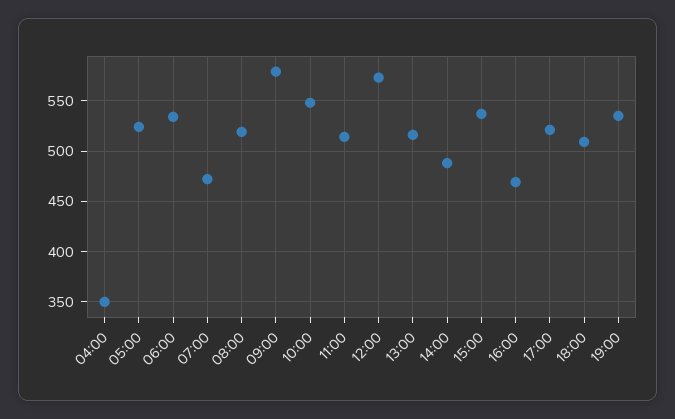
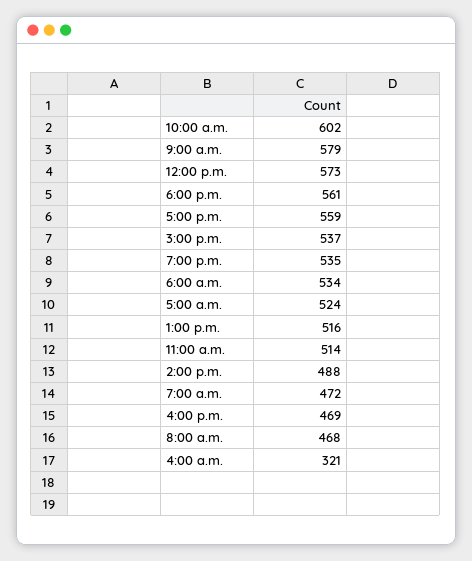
  {
-   "04:00": 350,
+   "04:00": 321,
    "05:00": 524,
    "06:00": 534,
    "07:00": 472,
-   "08:00": 520,
+   "08:00": 468,
    "09:00": 579,
-   "10:00": 550,
+   "10:00": 602,
    "11:00": 514,
    "12:00": 573,
    "13:00": 516,
    "14:00": 488,
    "15:00": 537,
    "16:00": 469,
-   "17:00": 520,
+   "17:00": 559,
-   "18:00": 510,
+   "18:00": 561,
    "19:00": 535
  }

